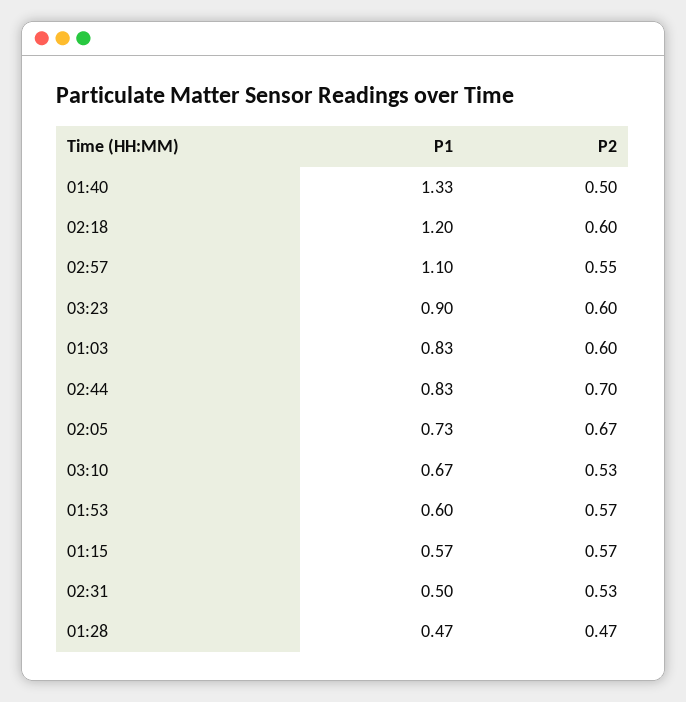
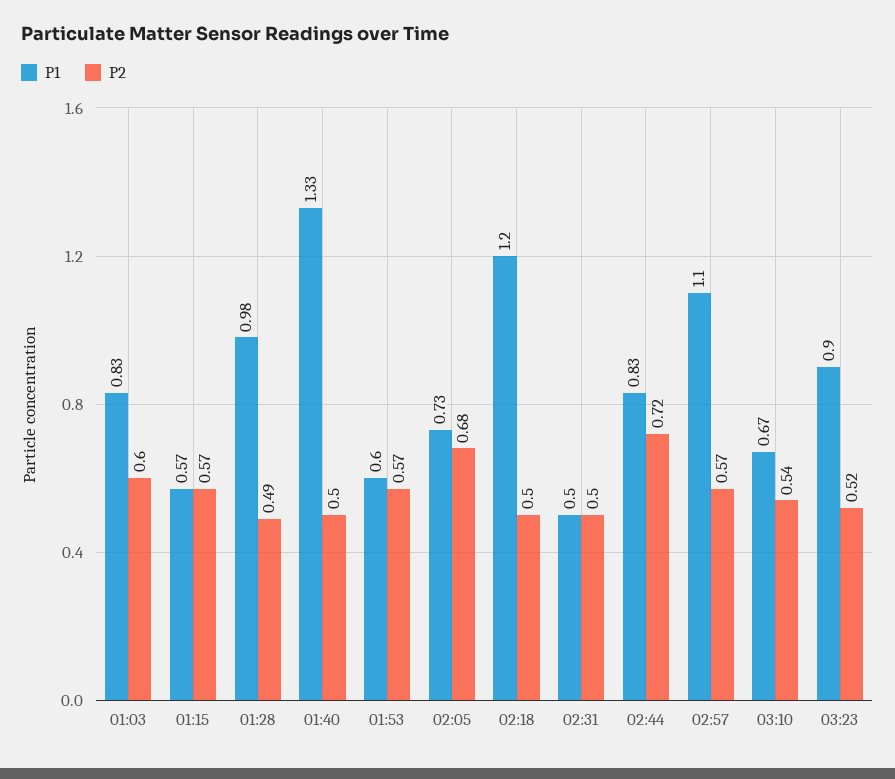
  {
    "P1": {
      "01:40": 1.33,
      "02:18": 1.2,
      "02:57": 1.1,
      "03:23": 0.9,
      "01:03": 0.83,
      "02:44": 0.83,
      "02:05": 0.73,
      "03:10": 0.67,
      "01:53": 0.6,
      "01:15": 0.57,
      "02:31": 0.5,
-     "01:28": 0.47
+     "01:28": 0.98
    },
    "P2": {
      "01:40": 0.5,
-     "02:18": 0.6,
+     "02:18": 0.5,
-     "02:57": 0.55,
+     "02:57": 0.57,
-     "03:23": 0.6,
+     "03:23": 0.52,
      "01:03": 0.6,
-     "02:44": 0.7,
+     "02:44": 0.72,
-     "02:05": 0.67,
+     "02:05": 0.68,
-     "03:10": 0.53,
+     "03:10": 0.54,
      "01:53": 0.57,
      "01:15": 0.57,
-     "02:31": 0.53,
+     "02:31": 0.5,
-     "01:28": 0.47
+     "01:28": 0.49
    }
  }

